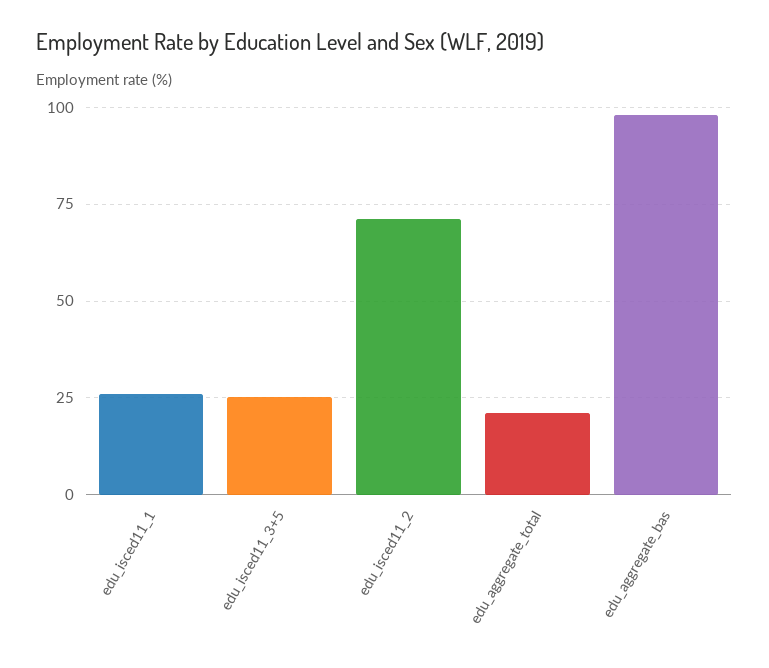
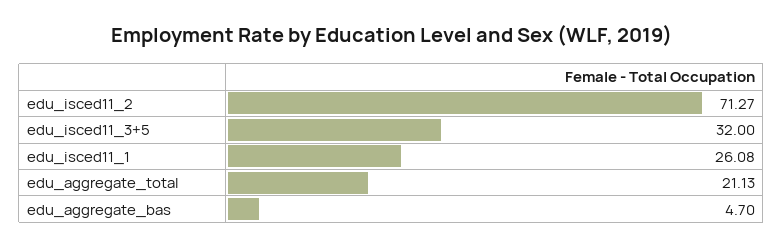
  {
    "edu_isced11_1": 26.08,
-   "edu_isced11_3+5": 25,
+   "edu_isced11_3+5": 32,
    "edu_isced11_2": 71.27,
    "edu_aggregate_total": 21.13,
-   "edu_aggregate_bas": 97.5
+   "edu_aggregate_bas": 4.7
  }

